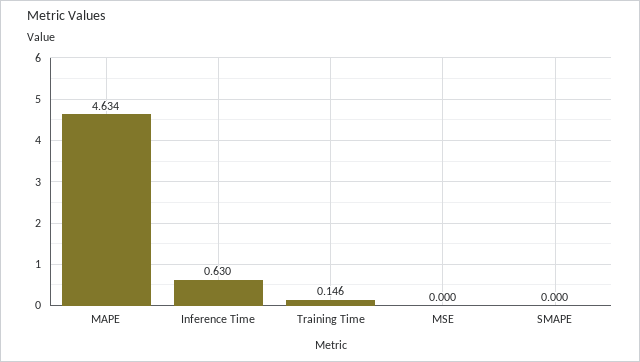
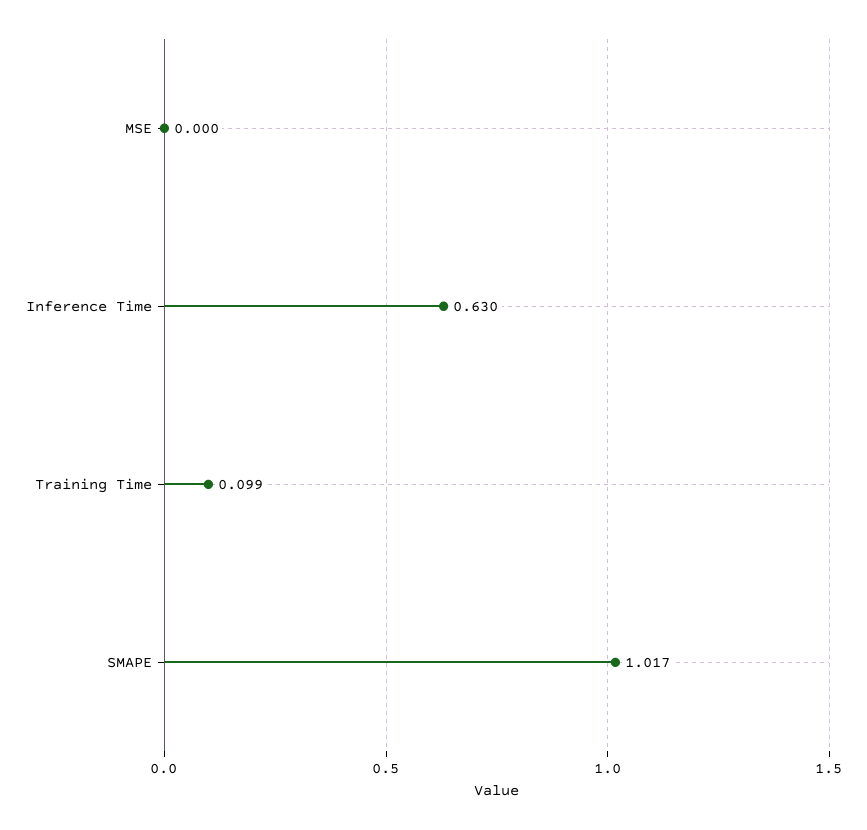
  {
-   "MAPE": 4.634,
    "Inference Time": 0.63,
-   "Training Time": 0.146,
+   "Training Time": 0.099,
    "MSE": 0,
-   "SMAPE": 0
+   "SMAPE": 1.017
  }

